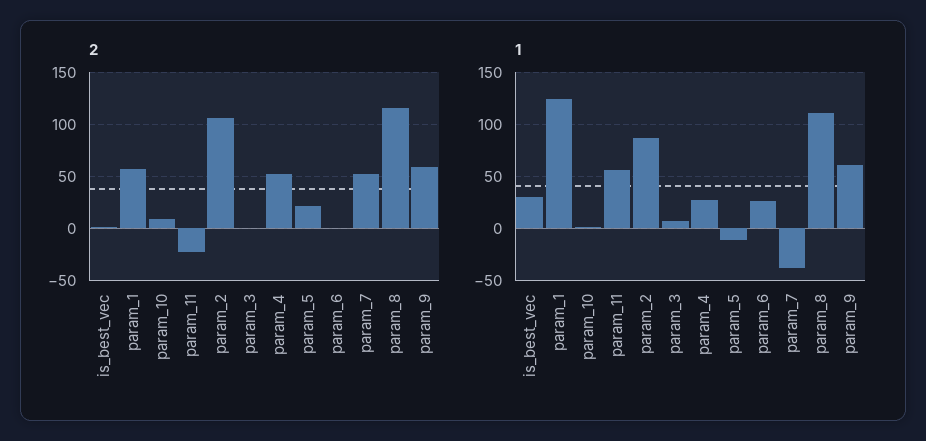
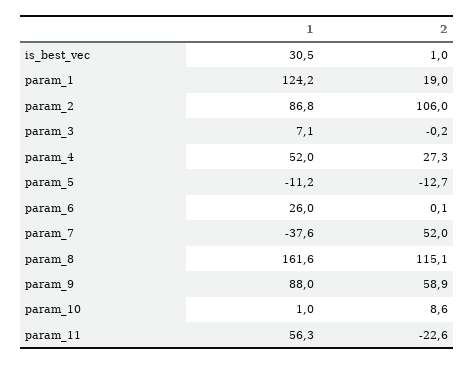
  {
    "2": {
      "is_best_vec": 1,
-     "param_1": 60,
+     "param_1": 19,
      "param_10": 8.6,
      "param_11": -22.6,
      "param_2": 106,
      "param_3": -0.2,
-     "param_4": 50,
+     "param_4": 27.3,
-     "param_5": 20,
+     "param_5": -12.7,
      "param_6": 0.1,
      "param_7": 52,
      "param_8": 115.1,
      "param_9": 58.9
    },
    "1": {
      "is_best_vec": 30.5,
      "param_1": 124.2,
      "param_10": 1,
      "param_11": 56.3,
      "param_2": 86.8,
      "param_3": 7.1,
-     "param_4": 30,
+     "param_4": 52,
      "param_5": -11.2,
      "param_6": 26,
      "param_7": -37.6,
-     "param_8": 110,
+     "param_8": 161.6,
-     "param_9": 60
+     "param_9": 88
    }
  }

